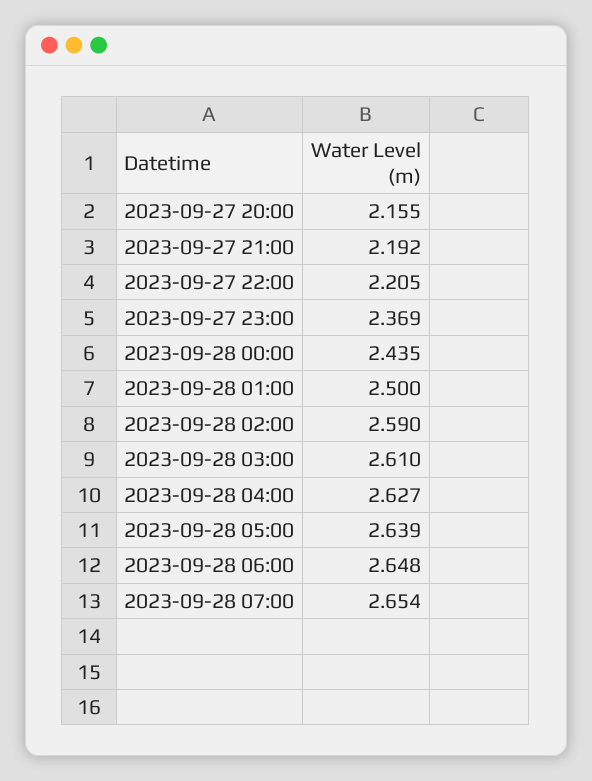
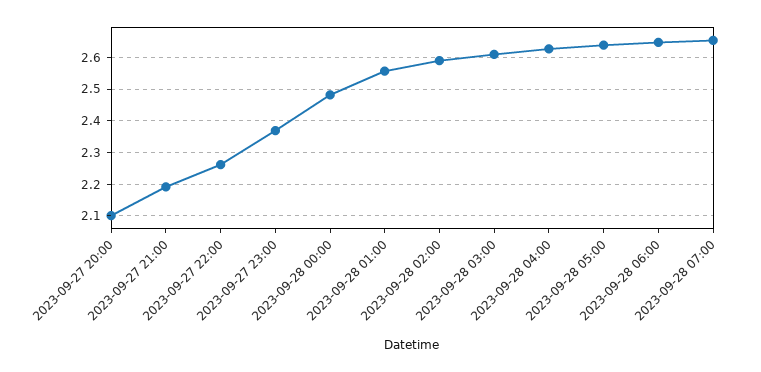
  {
-   "2023-09-27 20:00": 2.155,
+   "2023-09-27 20:00": 2.1,
    "2023-09-27 21:00": 2.192,
-   "2023-09-27 22:00": 2.205,
+   "2023-09-27 22:00": 2.26,
    "2023-09-27 23:00": 2.369,
-   "2023-09-28 00:00": 2.435,
+   "2023-09-28 00:00": 2.48,
-   "2023-09-28 01:00": 2.5,
+   "2023-09-28 01:00": 2.56,
    "2023-09-28 02:00": 2.59,
    "2023-09-28 03:00": 2.61,
    "2023-09-28 04:00": 2.627,
    "2023-09-28 05:00": 2.639,
    "2023-09-28 06:00": 2.648,
    "2023-09-28 07:00": 2.654
  }

